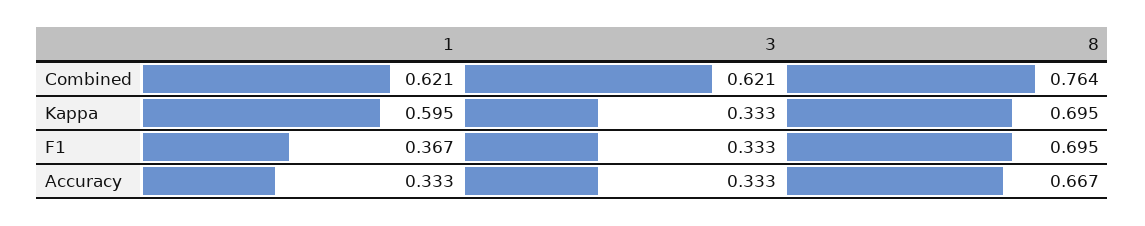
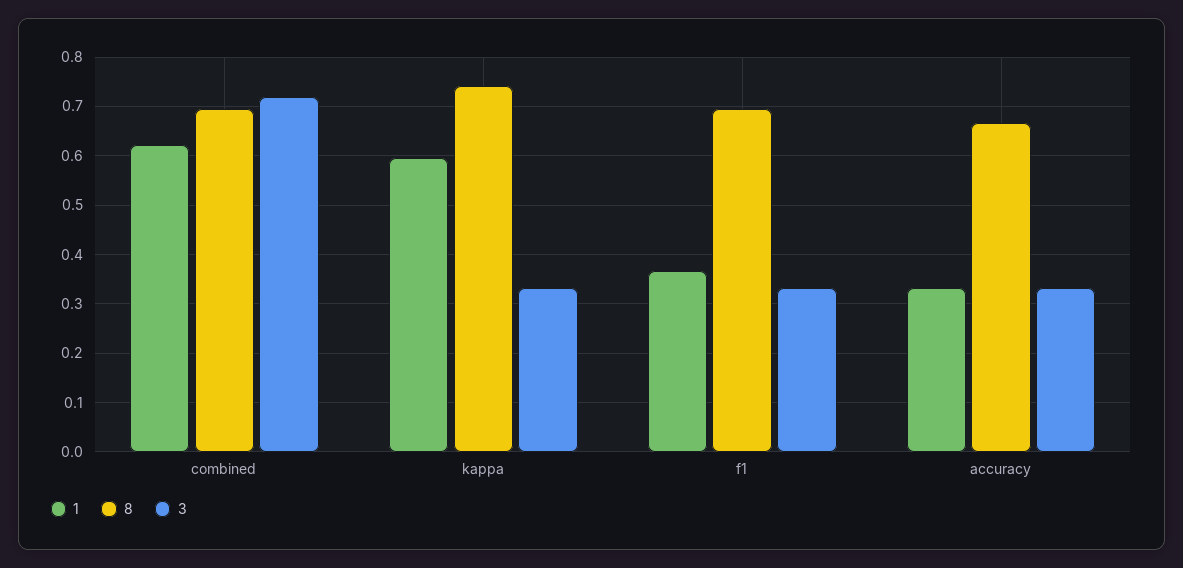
  {
    "1": {
      "Combined": 0.621,
      "Kappa": 0.595,
      "F1": 0.367,
      "Accuracy": 0.333
    },
    "3": {
-     "Combined": 0.621,
+     "Combined": 0.72,
      "Kappa": 0.333,
      "F1": 0.333,
      "Accuracy": 0.333
    },
    "8": {
-     "Combined": 0.764,
+     "Combined": 0.7,
-     "Kappa": 0.695,
+     "Kappa": 0.74,
      "F1": 0.695,
      "Accuracy": 0.667
    }
  }

